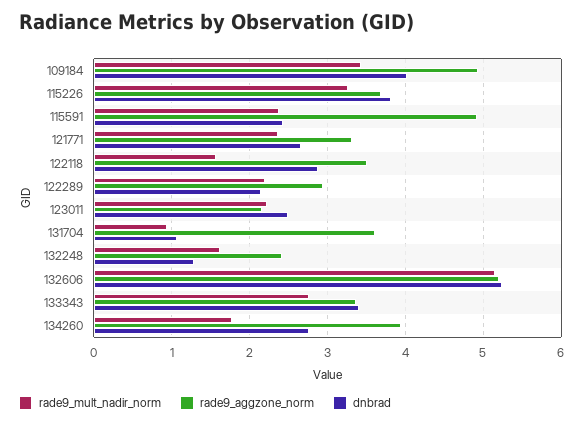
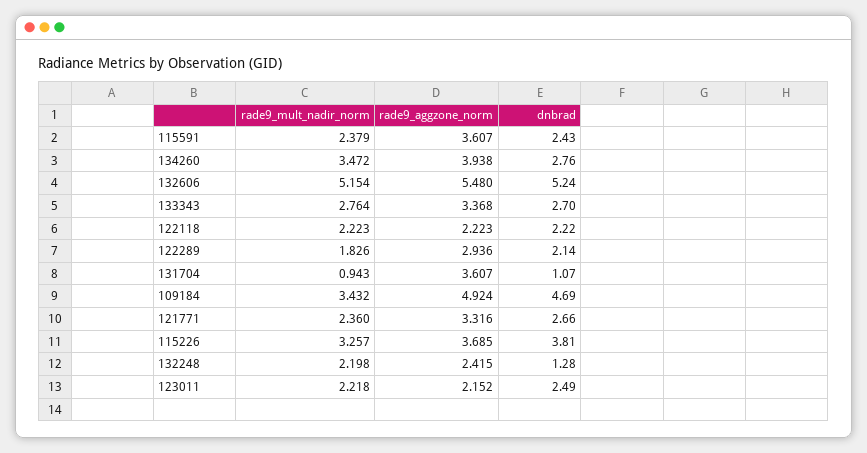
  {
    "rade9_mult_nadir_norm": {
      "109184": 3.432,
      "115226": 3.257,
      "115591": 2.379,
      "121771": 2.36,
-     "122118": 1.6,
+     "122118": 2.223,
-     "122289": 2.2,
+     "122289": 1.826,
      "123011": 2.218,
      "131704": 0.943,
-     "132248": 1.6,
+     "132248": 2.198,
      "132606": 5.154,
      "133343": 2.764,
-     "134260": 1.8
+     "134260": 3.472
    },
    "rade9_aggzone_norm": {
      "109184": 4.924,
      "115226": 3.685,
-     "115591": 4.9,
+     "115591": 3.607,
      "121771": 3.316,
-     "122118": 3.5,
+     "122118": 2.223,
      "122289": 2.936,
      "123011": 2.152,
      "131704": 3.607,
      "132248": 2.415,
-     "132606": 5.2,
+     "132606": 5.48,
      "133343": 3.368,
      "134260": 3.938
    },
    "dnbrad": {
-     "109184": 4,
+     "109184": 4.69,
      "115226": 3.81,
      "115591": 2.43,
      "121771": 2.66,
-     "122118": 2.9,
+     "122118": 2.22,
      "122289": 2.14,
      "123011": 2.49,
      "131704": 1.07,
      "132248": 1.28,
      "132606": 5.24,
-     "133343": 3.4,
+     "133343": 2.7,
      "134260": 2.76
    }
  }

